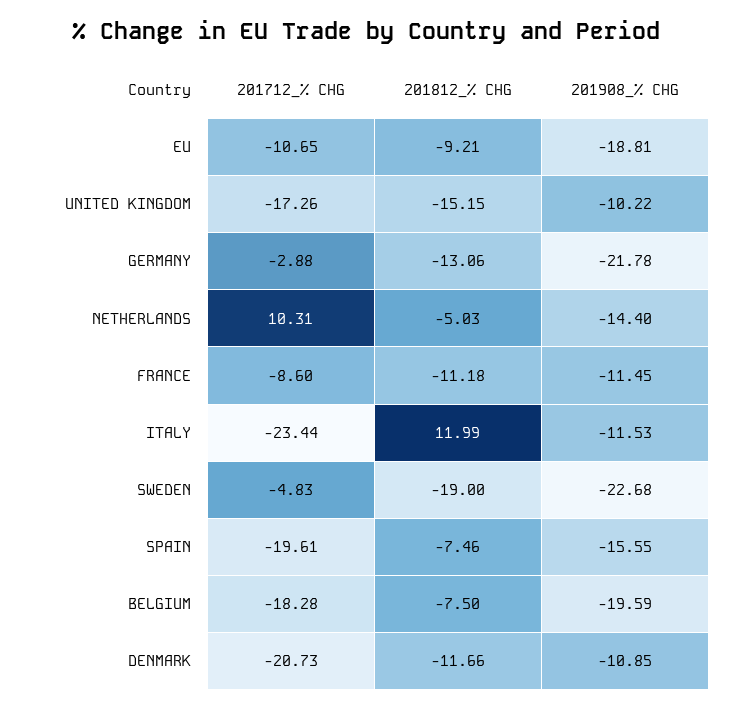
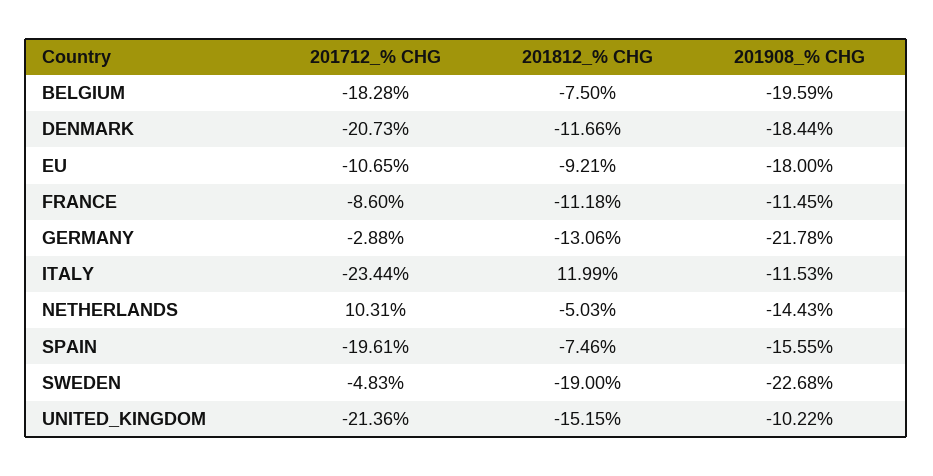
  {
    "201712_% CHG": {
      "EU": -10.65,
-     "UNITED KINGDOM": -17.26,
+     "UNITED KINGDOM": -21.36,
      "GERMANY": -2.88,
      "NETHERLANDS": 10.31,
      "FRANCE": -8.6,
      "ITALY": -23.44,
      "SWEDEN": -4.83,
      "SPAIN": -19.61,
      "BELGIUM": -18.28,
      "DENMARK": -20.73
    },
    "201812_% CHG": {
      "EU": -9.21,
      "UNITED KINGDOM": -15.15,
      "GERMANY": -13.06,
      "NETHERLANDS": -5.03,
      "FRANCE": -11.18,
      "ITALY": 11.99,
      "SWEDEN": -19,
      "SPAIN": -7.46,
      "BELGIUM": -7.5,
      "DENMARK": -11.66
    },
    "201908_% CHG": {
-     "EU": -18.81,
+     "EU": -18,
      "UNITED KINGDOM": -10.22,
      "GERMANY": -21.78,
-     "NETHERLANDS": -14.4,
+     "NETHERLANDS": -14.43,
      "FRANCE": -11.45,
      "ITALY": -11.53,
      "SWEDEN": -22.68,
      "SPAIN": -15.55,
      "BELGIUM": -19.59,
-     "DENMARK": -10.85
+     "DENMARK": -18.44
    }
  }

